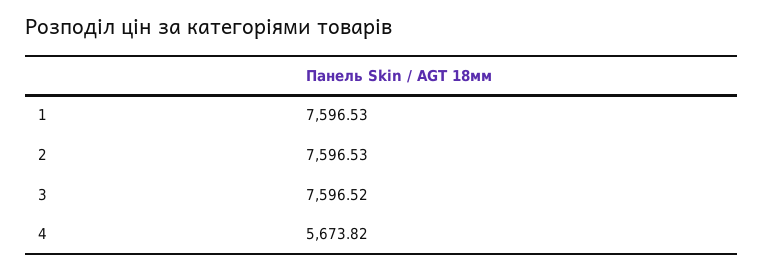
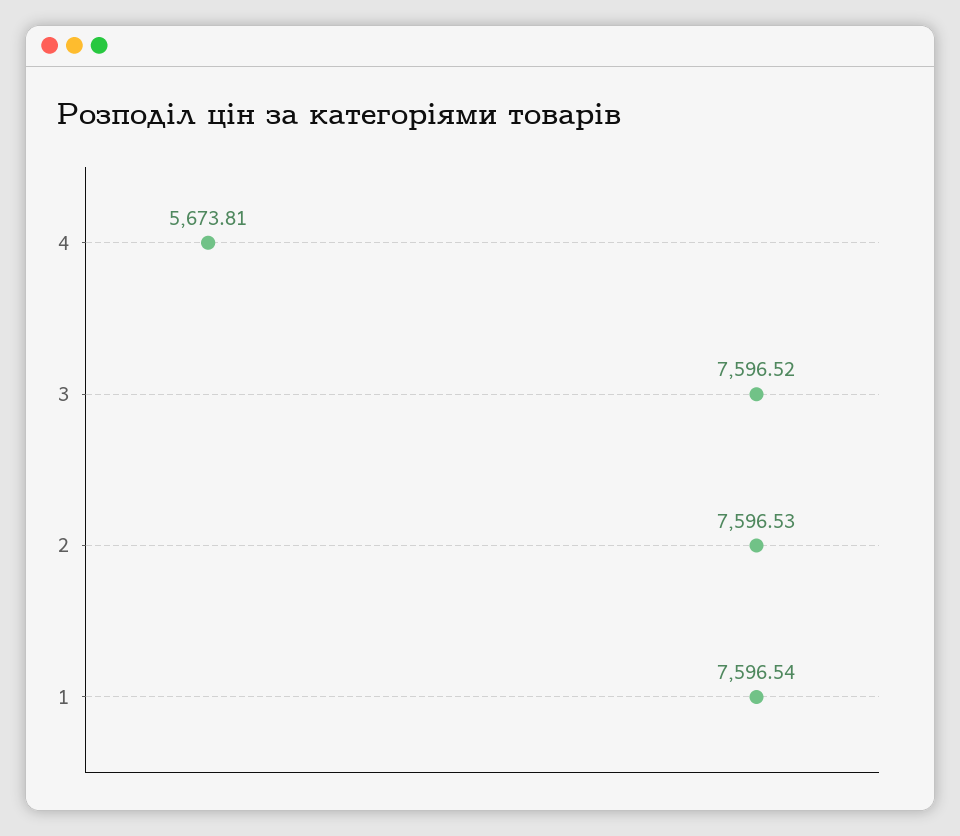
  {
-   "1": 7596.53,
+   "1": 7596.54,
    "2": 7596.53,
    "3": 7596.52,
-   "4": 5673.82
+   "4": 5673.81
  }

